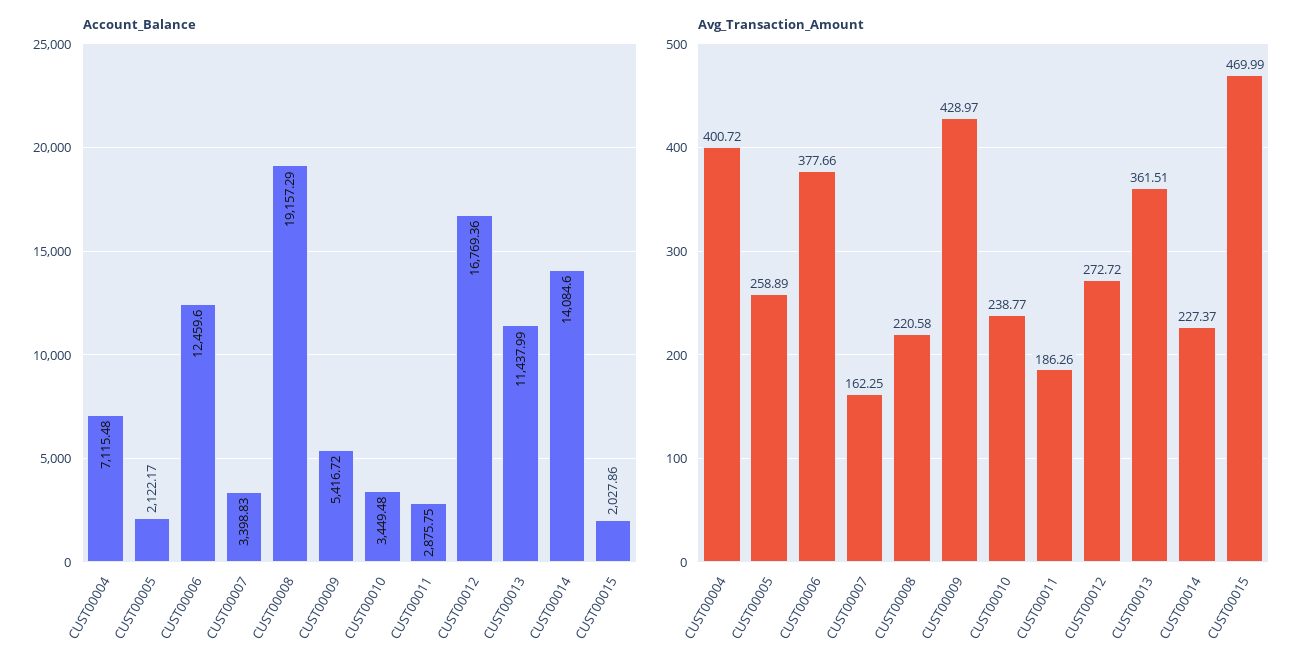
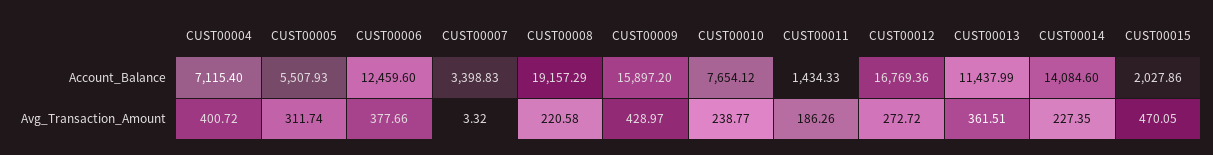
  {
    "Account_Balance": {
-     "CUST00004": 7115.48,
+     "CUST00004": 7115.4,
-     "CUST00005": 2122.17,
+     "CUST00005": 5507.93,
      "CUST00006": 12459.6,
      "CUST00007": 3398.83,
      "CUST00008": 19157.29,
-     "CUST00009": 5416.72,
+     "CUST00009": 15897.2,
-     "CUST00010": 3449.48,
+     "CUST00010": 7654.12,
-     "CUST00011": 2875.75,
+     "CUST00011": 1434.33,
      "CUST00012": 16769.36,
      "CUST00013": 11437.99,
      "CUST00014": 14084.6,
      "CUST00015": 2027.86
    },
    "Avg_Transaction_Amount": {
      "CUST00004": 400.72,
-     "CUST00005": 258.89,
+     "CUST00005": 311.74,
      "CUST00006": 377.66,
-     "CUST00007": 162.25,
+     "CUST00007": 3.32,
      "CUST00008": 220.58,
      "CUST00009": 428.97,
      "CUST00010": 238.77,
      "CUST00011": 186.26,
      "CUST00012": 272.72,
      "CUST00013": 361.51,
-     "CUST00014": 227.37,
+     "CUST00014": 227.35,
-     "CUST00015": 469.99
+     "CUST00015": 470.05
    }
  }

